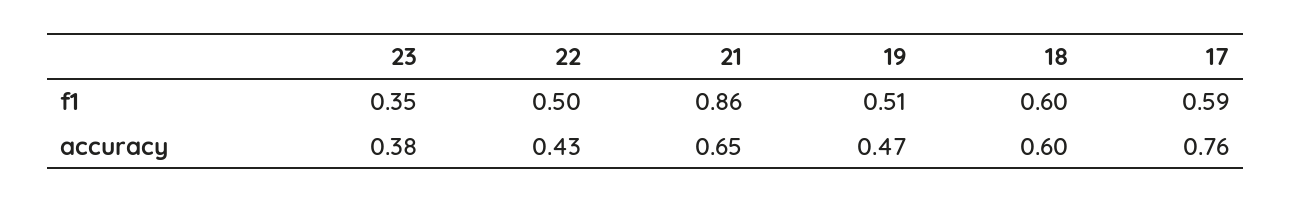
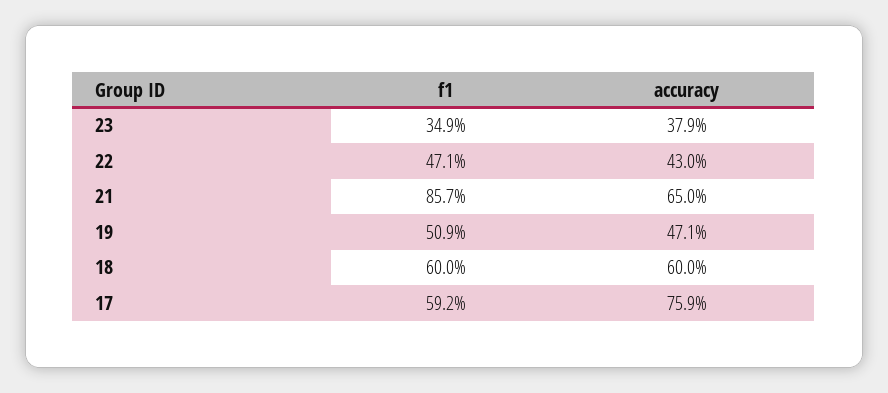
  {
    "23": {
      "f1": 0.349,
      "accuracy": 0.379
    },
    "22": {
-     "f1": 0.5,
+     "f1": 0.471,
      "accuracy": 0.43
    },
    "21": {
      "f1": 0.857,
      "accuracy": 0.65
    },
    "19": {
      "f1": 0.509,
      "accuracy": 0.471
    },
    "18": {
      "f1": 0.6,
      "accuracy": 0.6
    },
    "17": {
      "f1": 0.592,
      "accuracy": 0.759
    }
  }

